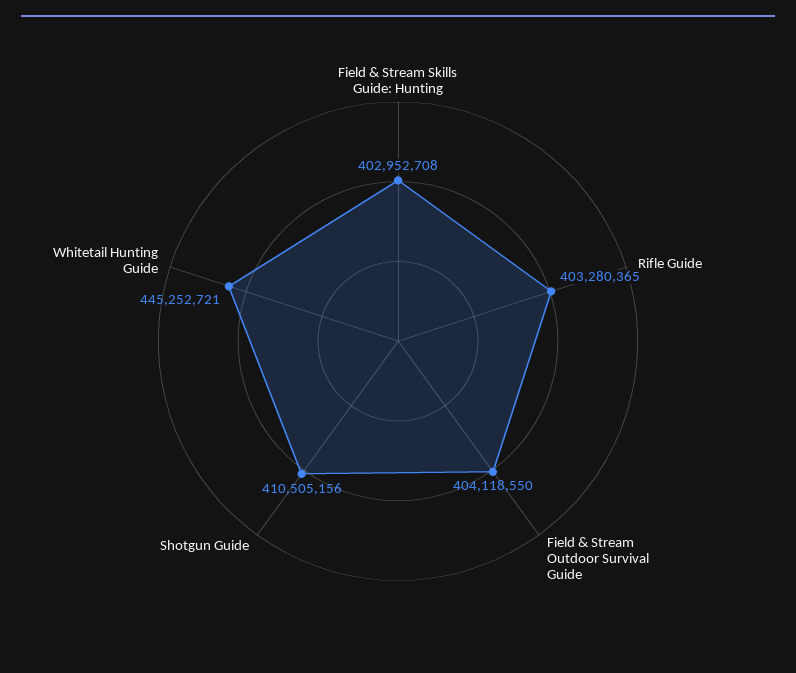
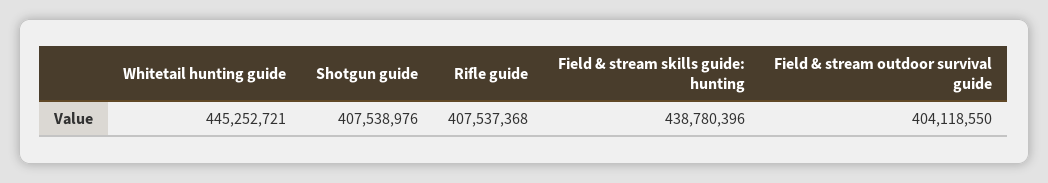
  {
-   "Field & Stream Skills Guide: Hunting": 402952708,
+   "Field & Stream Skills Guide: Hunting": 438780396,
-   "Rifle Guide": 403280365,
+   "Rifle Guide": 407537368,
    "Field & Stream Outdoor Survival Guide": 404118550,
-   "Shotgun Guide": 410505156,
+   "Shotgun Guide": 407538976,
    "Whitetail Hunting Guide": 445252721
  }

